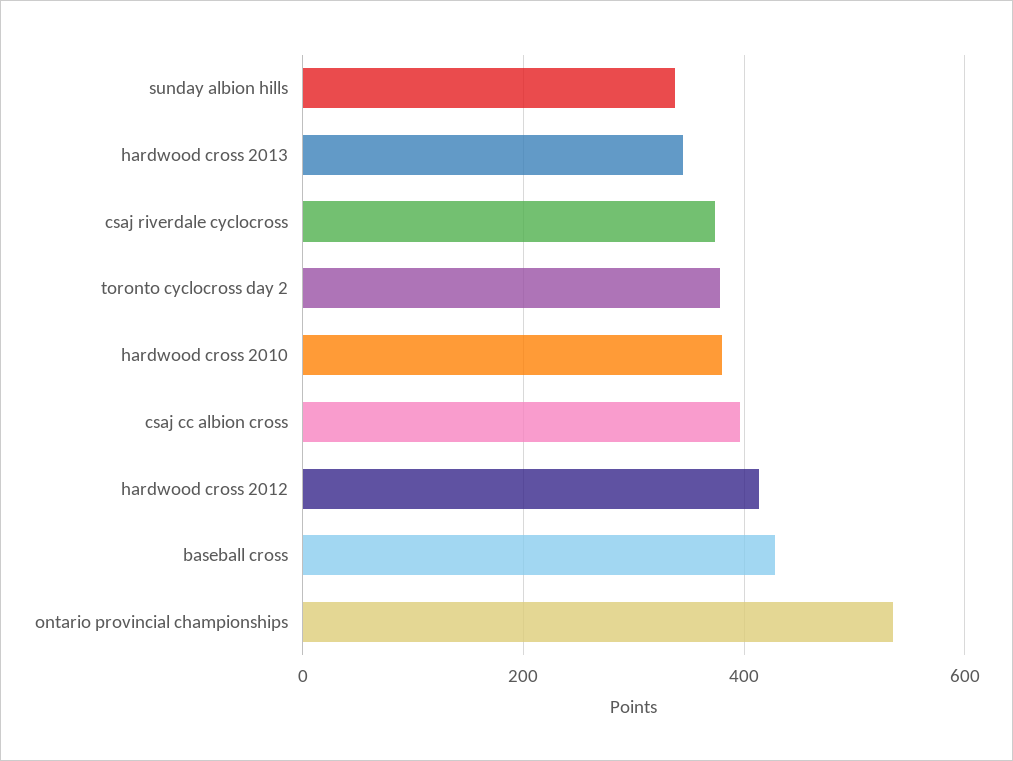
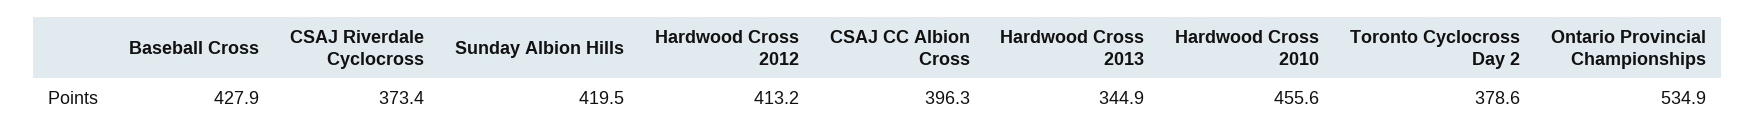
  {
-   "sunday albion hills": 340,
+   "sunday albion hills": 419.5,
    "hardwood cross 2013": 344.9,
    "csaj riverdale cyclocross": 373.4,
    "toronto cyclocross day 2": 378.6,
-   "hardwood cross 2010": 380,
+   "hardwood cross 2010": 455.6,
    "csaj cc albion cross": 396.3,
    "hardwood cross 2012": 413.2,
    "baseball cross": 427.9,
    "ontario provincial championships": 534.9
  }

